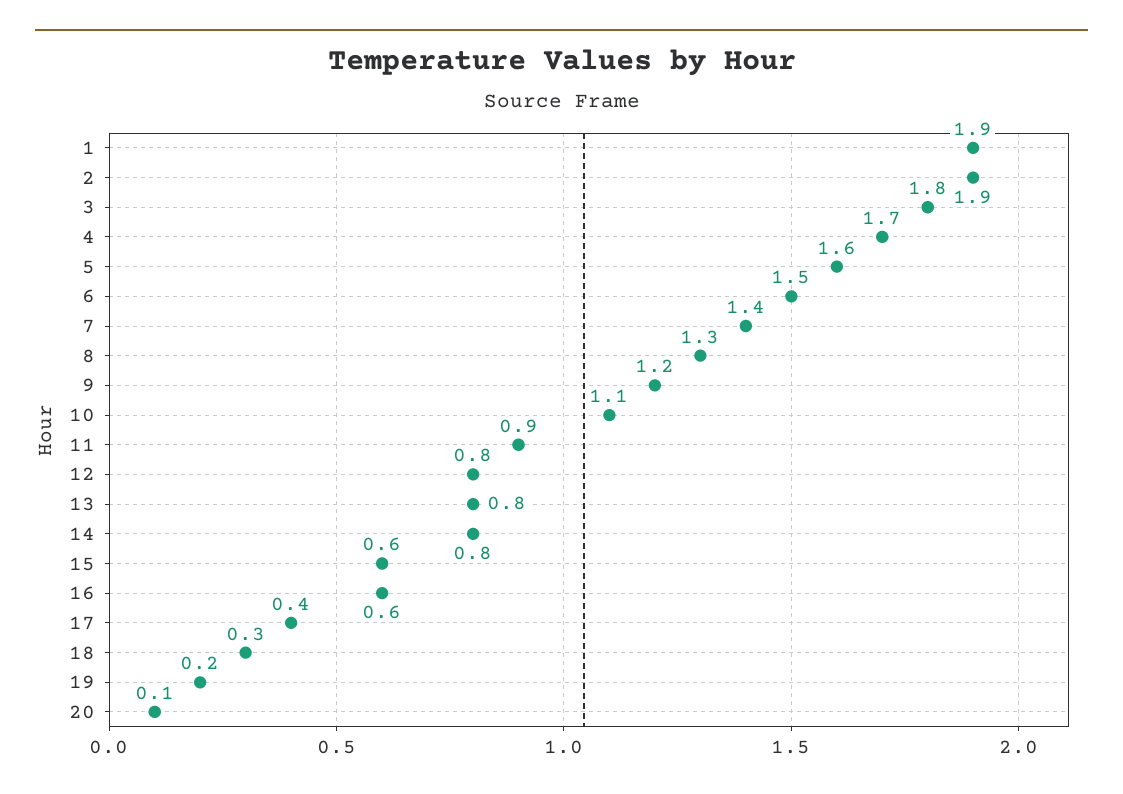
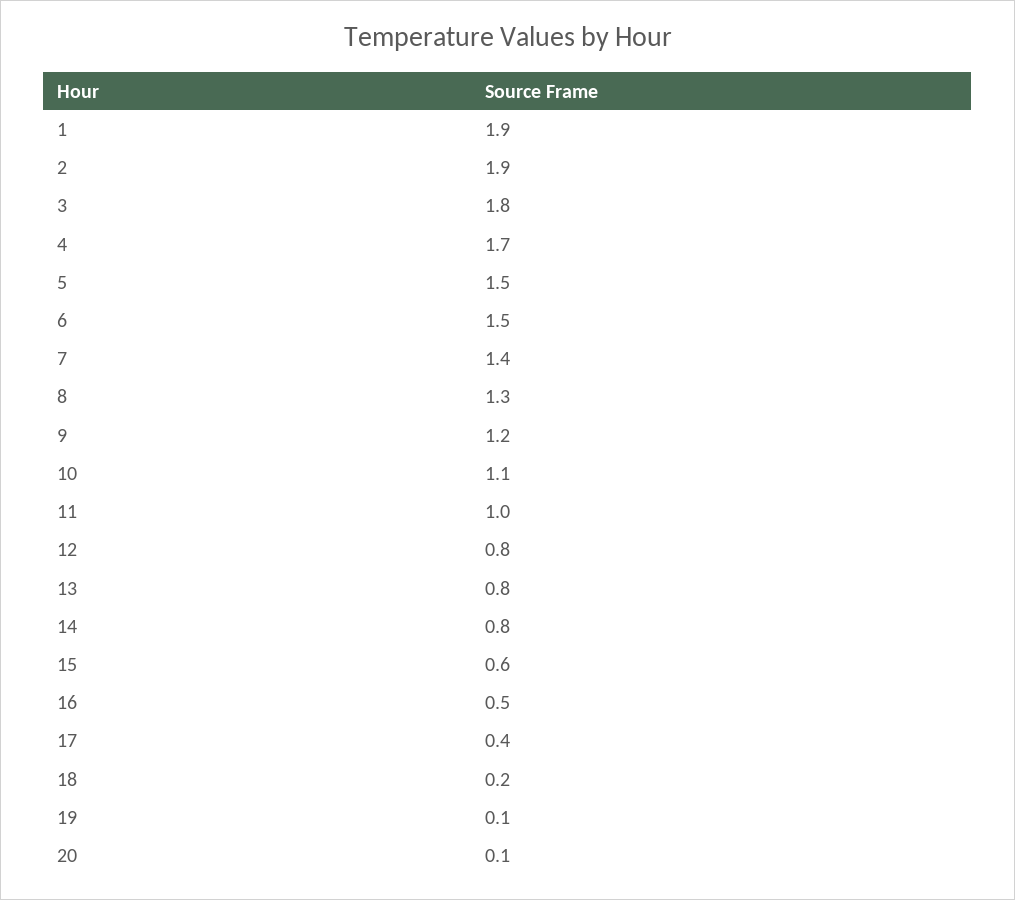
  {
    "1": 1.9,
    "2": 1.9,
    "3": 1.8,
    "4": 1.7,
-   "5": 1.6,
+   "5": 1.5,
    "6": 1.5,
    "7": 1.4,
    "8": 1.3,
    "9": 1.2,
    "10": 1.1,
-   "11": 0.9,
+   "11": 1,
    "12": 0.8,
    "13": 0.8,
    "14": 0.8,
    "15": 0.6,
-   "16": 0.6,
+   "16": 0.5,
    "17": 0.4,
-   "18": 0.3,
+   "18": 0.2,
-   "19": 0.2,
+   "19": 0.1,
    "20": 0.1
  }

